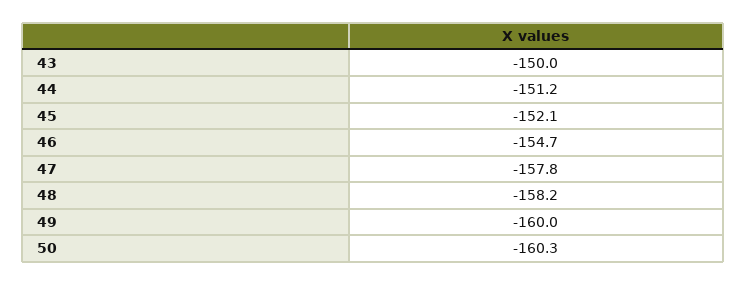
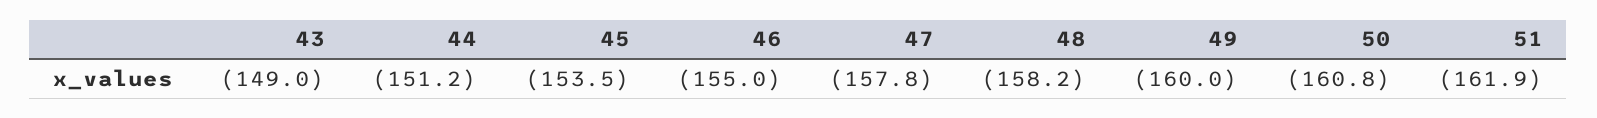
  {
-   "43": -150,
+   "43": -149,
    "44": -151.2,
-   "45": -152.1,
+   "45": -153.5,
-   "46": -154.7,
+   "46": -155,
    "47": -157.8,
    "48": -158.2,
    "49": -160,
-   "50": -160.3
+   "50": -160.8,
+   "51": -161.9
  }

